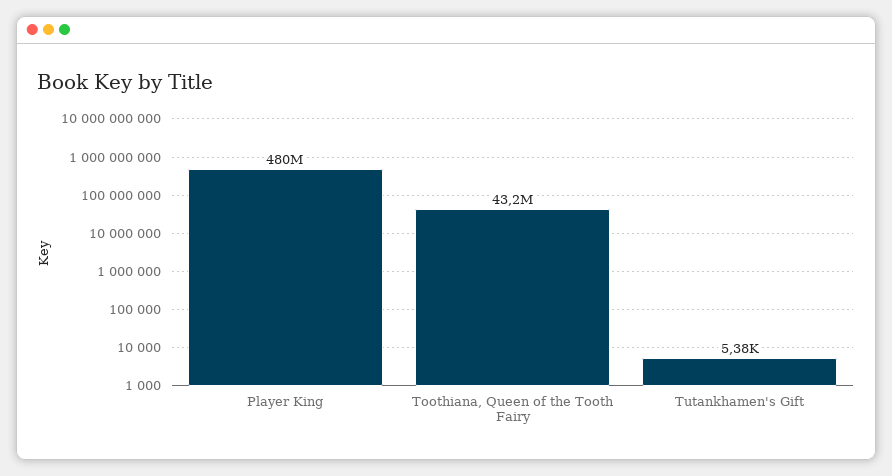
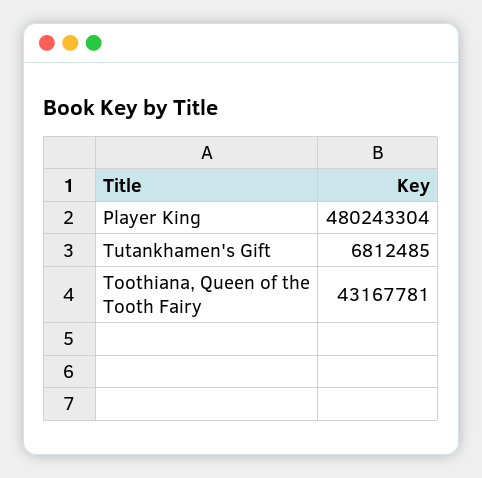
  {
    "Player King": 480243304,
    "Toothiana, Queen of the Tooth Fairy": 43167781,
-   "Tutankhamen's Gift": 5380
+   "Tutankhamen's Gift": 6812485
  }

